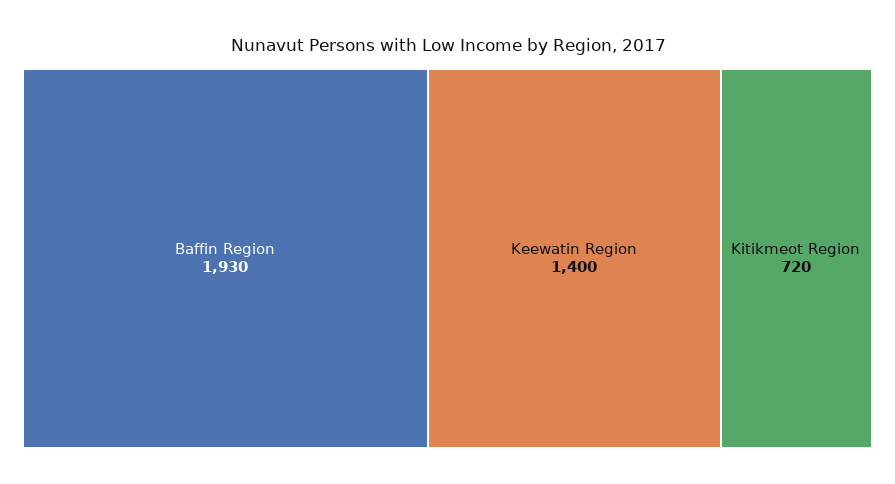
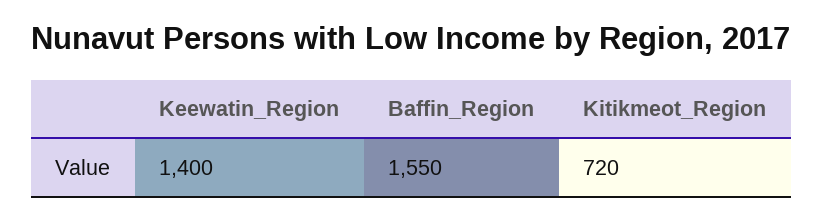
  {
-   "Baffin Region": 1930,
+   "Baffin Region": 1550,
    "Keewatin Region": 1400,
    "Kitikmeot Region": 720
  }

